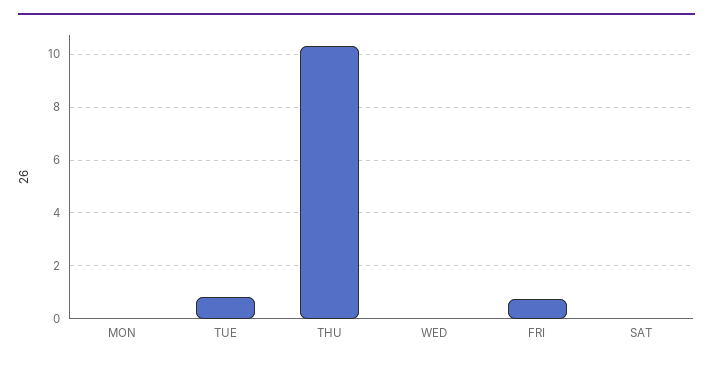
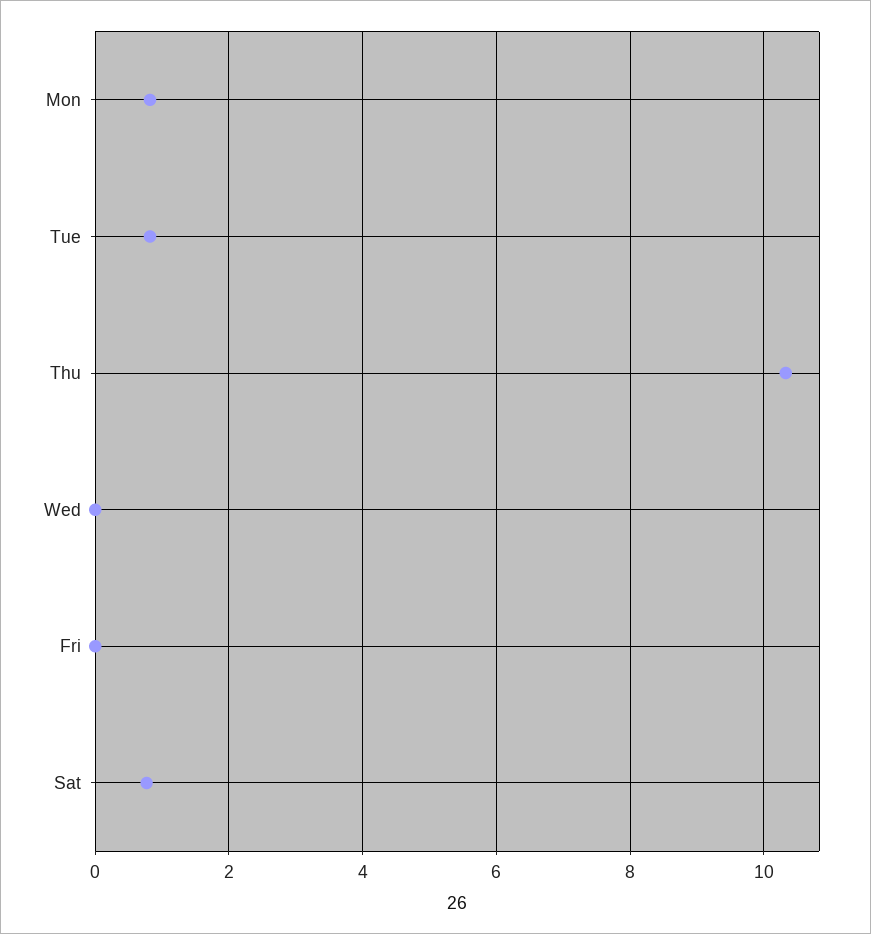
  {
-   "MON": 0,
+   "MON": 0.8,
    "TUE": 0.8,
    "THU": 10.4,
    "WED": 0,
-   "FRI": 0.75,
+   "FRI": 0,
-   "SAT": 0
+   "SAT": 0.8
  }

